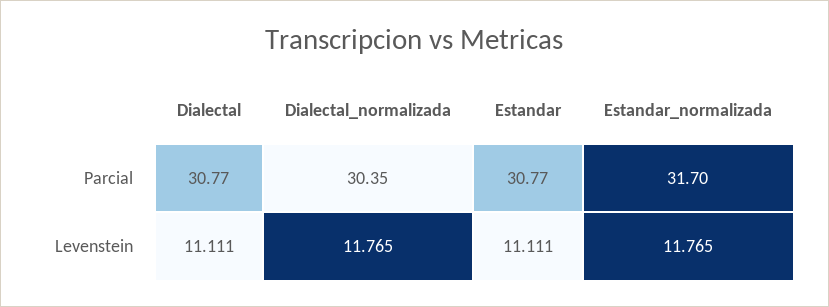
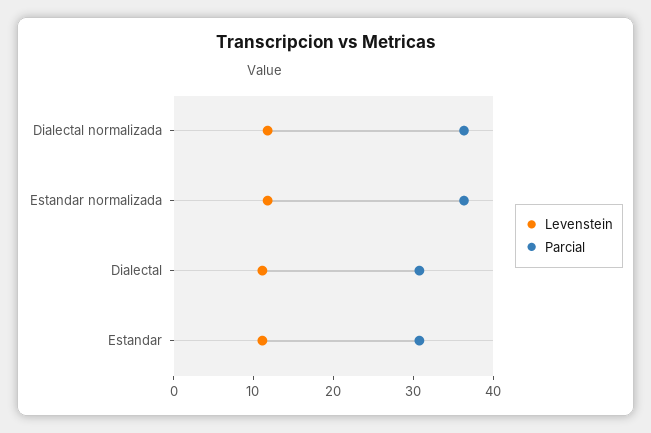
  {
    "Parcial": {
      "Dialectal": 30.77,
-     "Dialectal_normalizada": 30.35,
+     "Dialectal_normalizada": 36,
      "Estandar": 30.77,
-     "Estandar_normalizada": 31.7
+     "Estandar_normalizada": 36
    },
    "Levenstein": {
      "Dialectal": 11.111,
      "Dialectal_normalizada": 11.765,
      "Estandar": 11.111,
      "Estandar_normalizada": 11.765
    }
  }

